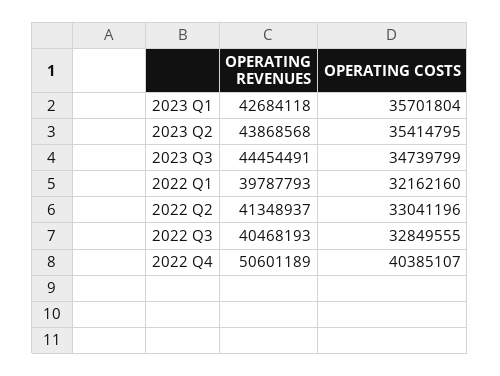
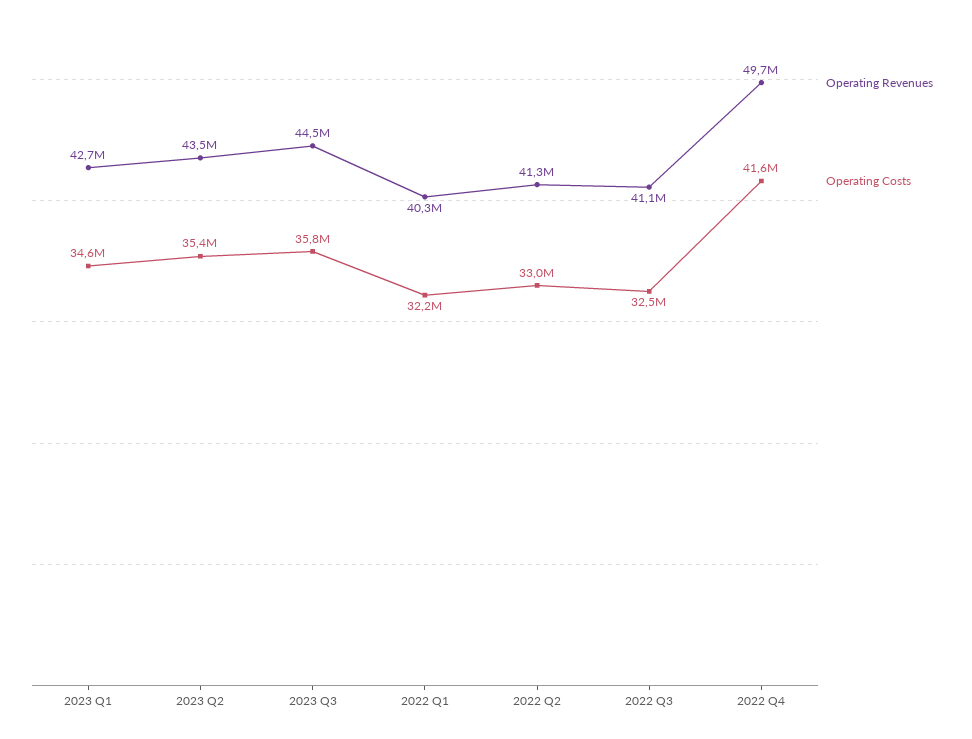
  {
    "OPERATING REVENUES": {
      "2023 Q1": 42684118,
-     "2023 Q2": 43868568,
+     "2023 Q2": 43500000,
      "2023 Q3": 44454491,
-     "2022 Q1": 39787793,
+     "2022 Q1": 40300000,
      "2022 Q2": 41348937,
-     "2022 Q3": 40468193,
+     "2022 Q3": 41100000,
-     "2022 Q4": 50601189
+     "2022 Q4": 49700000
    },
    "OPERATING COSTS": {
-     "2023 Q1": 35701804,
+     "2023 Q1": 34600000,
      "2023 Q2": 35414795,
-     "2023 Q3": 34739799,
+     "2023 Q3": 35800000,
      "2022 Q1": 32162160,
      "2022 Q2": 33041196,
-     "2022 Q3": 32849555,
+     "2022 Q3": 32500000,
-     "2022 Q4": 40385107
+     "2022 Q4": 41600000
    }
  }

